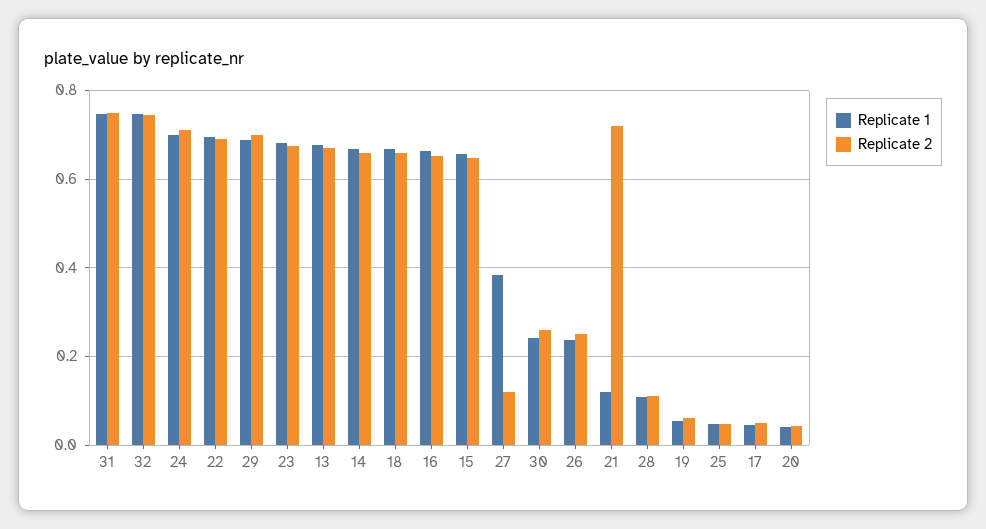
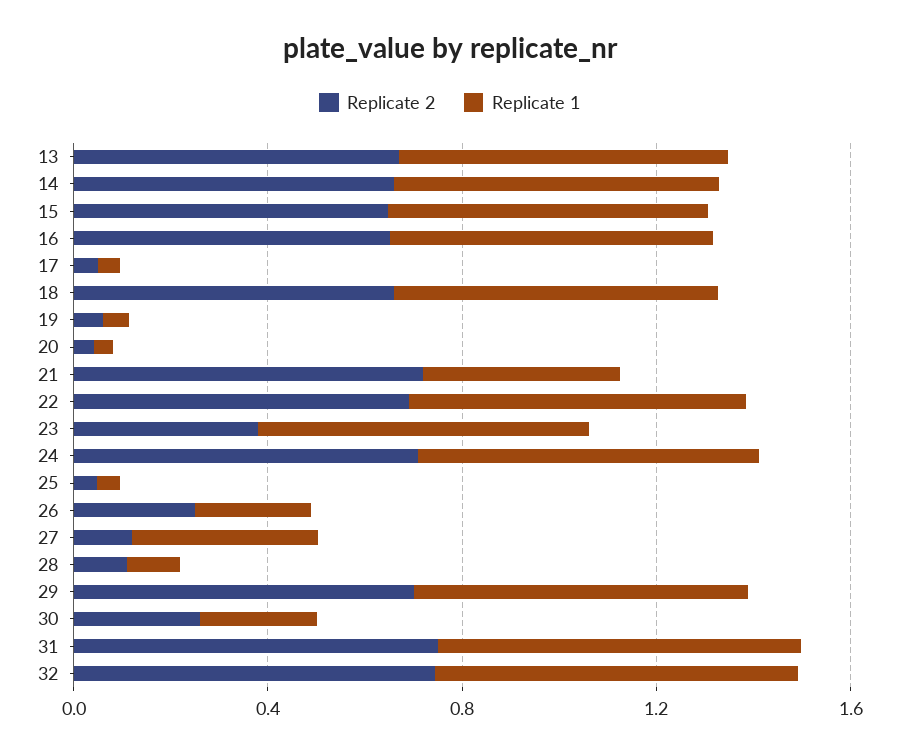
  {
    "Replicate 1": {
      "31": 0.74,
      "32": 0.74,
      "24": 0.7,
      "22": 0.7,
      "29": 0.68,
      "23": 0.68,
      "13": 0.68,
      "14": 0.66,
      "18": 0.66,
      "16": 0.66,
      "15": 0.66,
      "27": 0.38,
      "30": 0.24,
      "26": 0.24,
-     "21": 0.12,
+     "21": 0.4,
      "28": 0.1,
      "19": 0.06,
      "25": 0.04,
      "17": 0.04,
      "20": 0.04
    },
    "Replicate 2": {
      "31": 0.76,
      "32": 0.74,
      "24": 0.72,
      "22": 0.7,
      "29": 0.7,
-     "23": 0.68,
+     "23": 0.4,
      "13": 0.68,
      "14": 0.66,
      "18": 0.66,
      "16": 0.66,
      "15": 0.64,
      "27": 0.12,
      "30": 0.26,
      "26": 0.26,
      "21": 0.72,
      "28": 0.12,
      "19": 0.06,
      "25": 0.04,
      "17": 0.06,
      "20": 0.04
    }
  }

